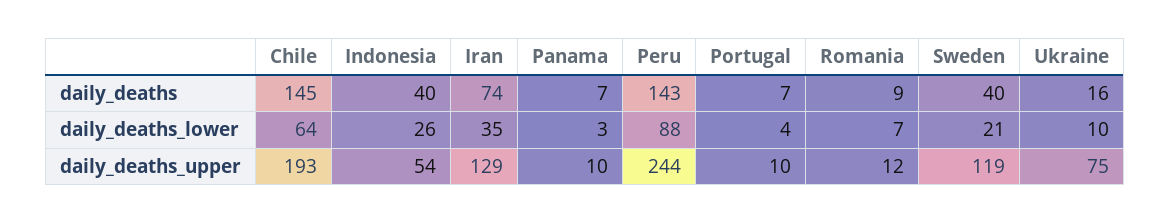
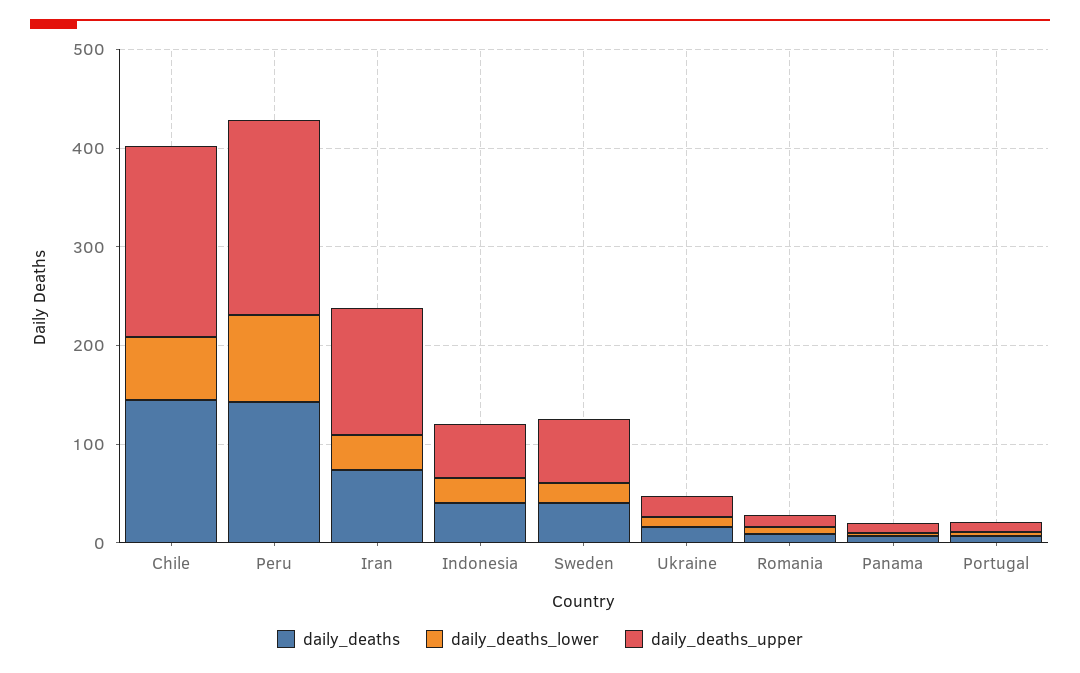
  {
    "daily_deaths": {
      "Chile": 145,
      "Indonesia": 40,
      "Iran": 74,
      "Panama": 7,
      "Peru": 143,
      "Portugal": 7,
      "Romania": 9,
      "Sweden": 40,
      "Ukraine": 16
    },
    "daily_deaths_lower": {
      "Chile": 64,
      "Indonesia": 26,
      "Iran": 35,
      "Panama": 3,
      "Peru": 88,
      "Portugal": 4,
      "Romania": 7,
      "Sweden": 21,
      "Ukraine": 10
    },
    "daily_deaths_upper": {
      "Chile": 193,
      "Indonesia": 54,
      "Iran": 129,
      "Panama": 10,
-     "Peru": 244,
+     "Peru": 200,
      "Portugal": 10,
      "Romania": 12,
-     "Sweden": 119,
+     "Sweden": 60,
-     "Ukraine": 75
+     "Ukraine": 20
    }
  }

